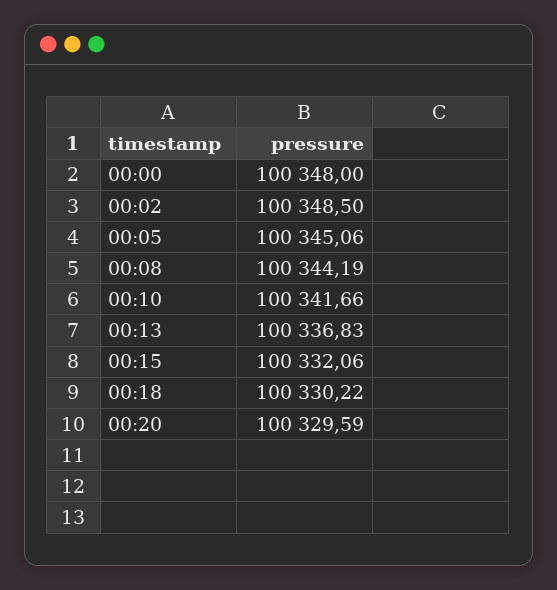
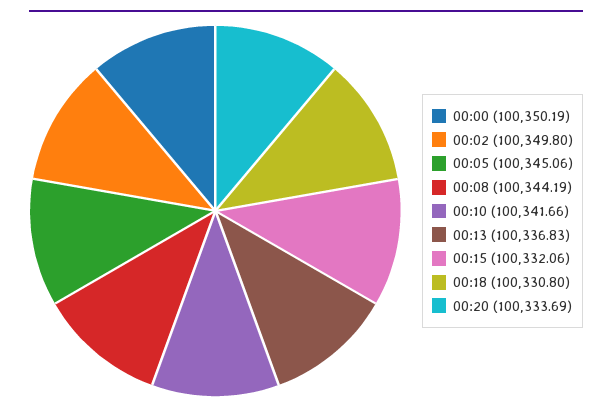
  {
-   "00:00": 100348,
+   "00:00": 100350.19,
-   "00:02": 100348.5,
+   "00:02": 100349.8,
    "00:05": 100345.06,
    "00:08": 100344.19,
    "00:10": 100341.66,
    "00:13": 100336.83,
    "00:15": 100332.06,
-   "00:18": 100330.22,
+   "00:18": 100330.8,
-   "00:20": 100329.59
+   "00:20": 100333.69
  }

